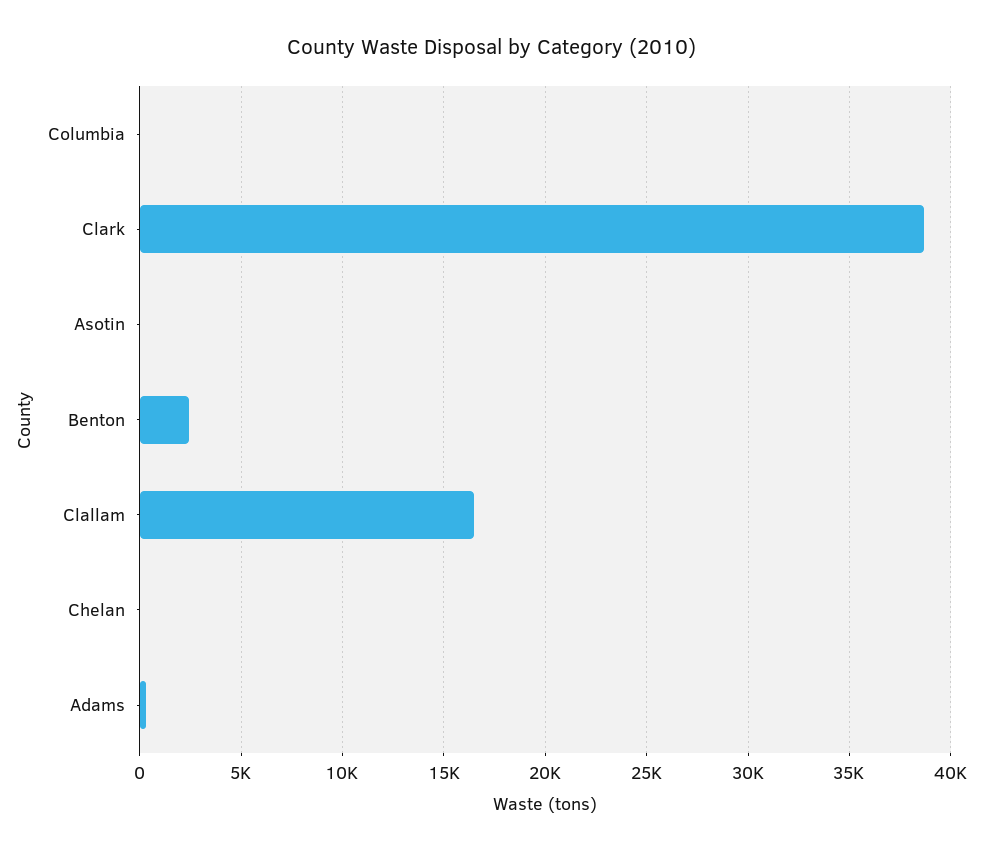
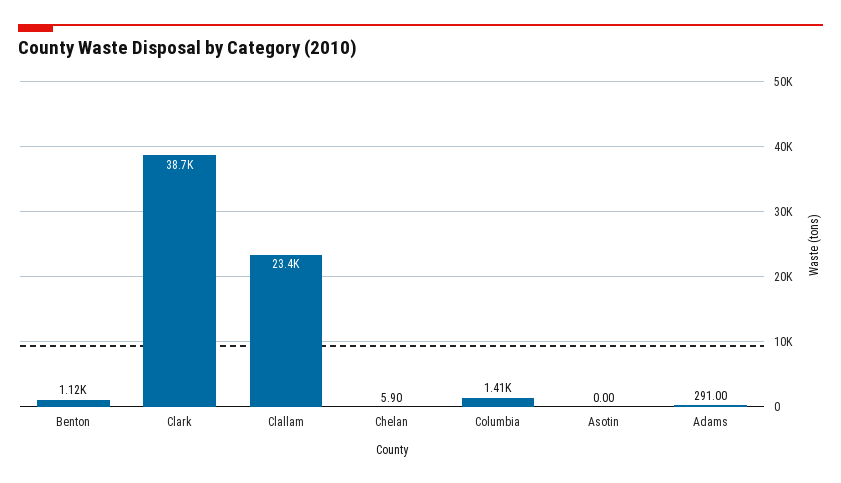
  {
-   "Columbia": 0,
+   "Columbia": 1410,
    "Clark": 38700,
    "Asotin": 0,
-   "Benton": 2500,
+   "Benton": 1120,
-   "Clallam": 16500,
+   "Clallam": 23400,
    "Chelan": 5.9,
    "Adams": 291
  }

